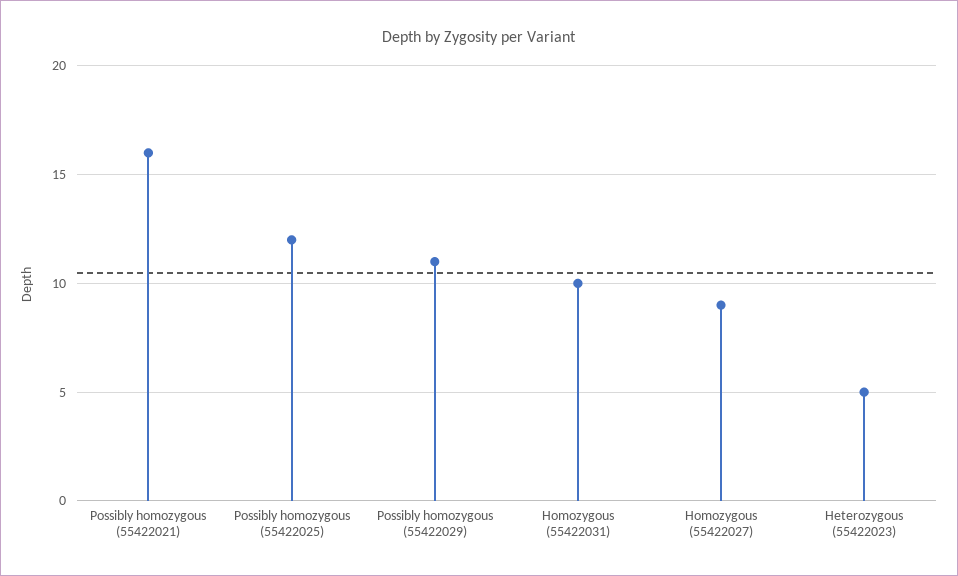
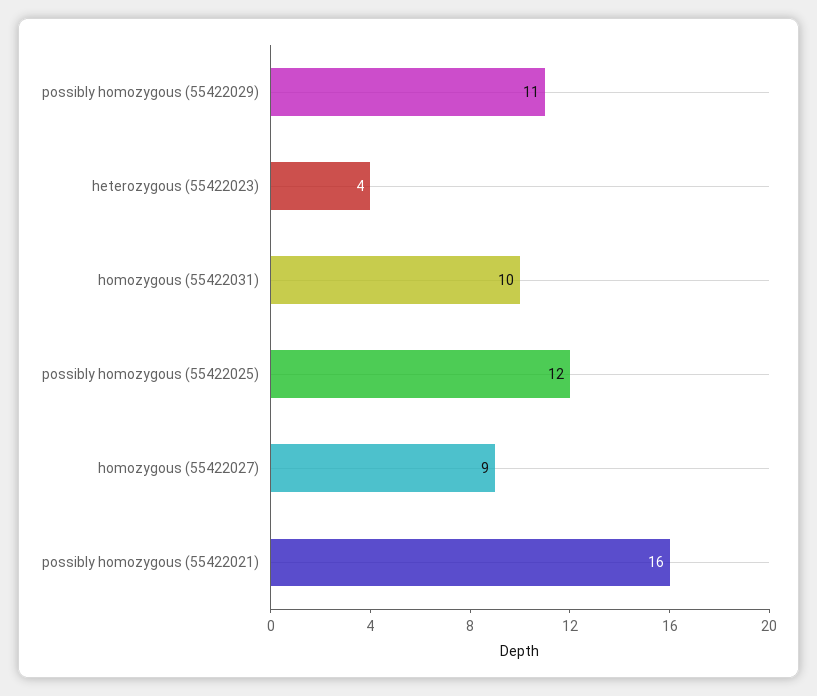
  {
    "Possibly homozygous (55422021)": 16,
    "Possibly homozygous (55422025)": 12,
    "Possibly homozygous (55422029)": 11,
    "Homozygous (55422031)": 10,
    "Homozygous (55422027)": 9,
-   "Heterozygous (55422023)": 5
+   "Heterozygous (55422023)": 4
  }

